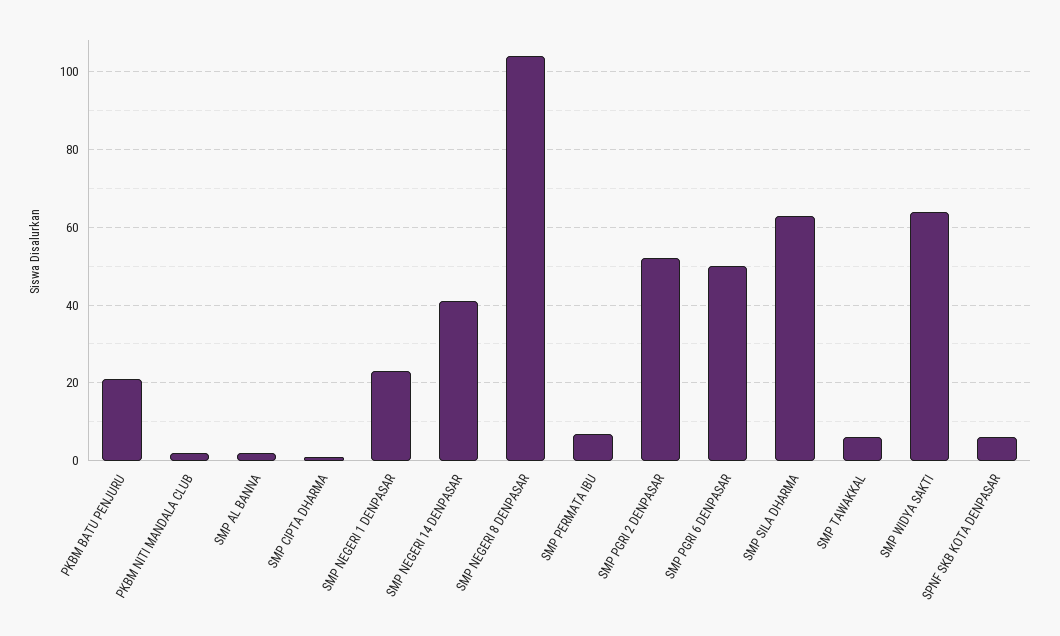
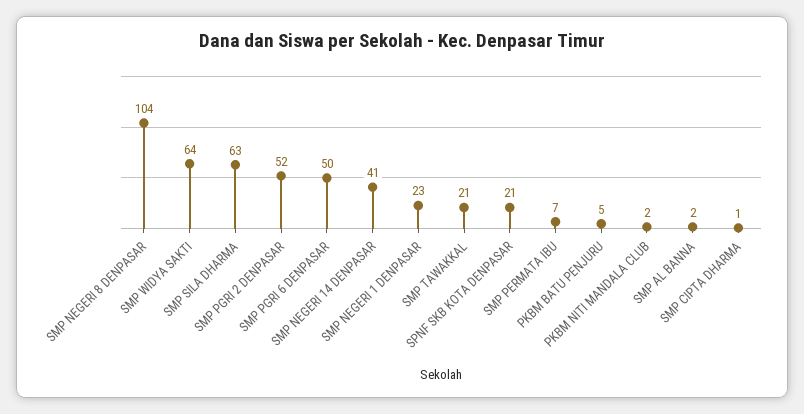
  {
-   "PKBM BATU PENJURU": 20,
+   "PKBM BATU PENJURU": 5,
    "PKBM NITI MANDALA CLUB": 2,
    "SMP AL BANNA": 2,
    "SMP CIPTA DHARMA": 1,
    "SMP NEGERI 1 DENPASAR": 23,
    "SMP NEGERI 14 DENPASAR": 41,
    "SMP NEGERI 8 DENPASAR": 104,
    "SMP PERMATA IBU": 7,
    "SMP PGRI 2 DENPASAR": 52,
    "SMP PGRI 6 DENPASAR": 50,
    "SMP SILA DHARMA": 63,
-   "SMP TAWAKKAL": 5,
+   "SMP TAWAKKAL": 21,
    "SMP WIDYA SAKTI": 64,
-   "SPNF SKB KOTA DENPASAR": 5
+   "SPNF SKB KOTA DENPASAR": 21
  }

